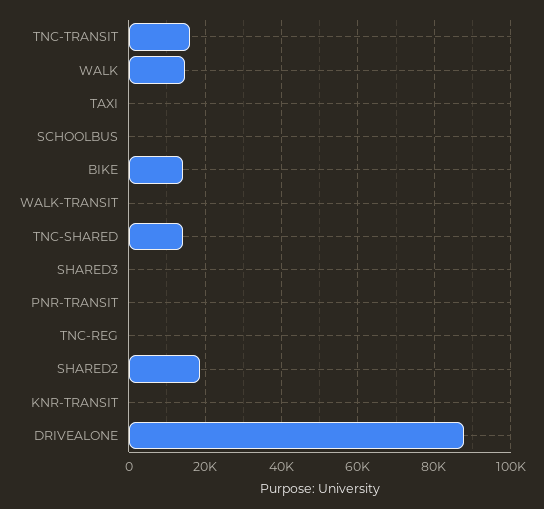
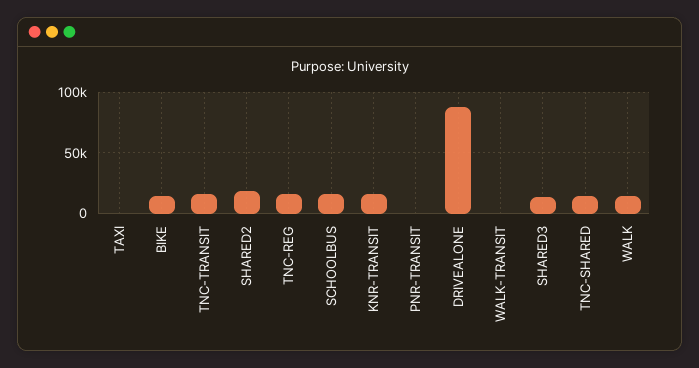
  {
    "TNC-TRANSIT": 16000,
    "WALK": 14000,
    "TAXI": 0,
-   "SCHOOLBUS": 0,
+   "SCHOOLBUS": 15000,
    "BIKE": 14000,
    "WALK-TRANSIT": 0,
    "TNC-SHARED": 14000,
-   "SHARED3": 0,
+   "SHARED3": 15000,
    "PNR-TRANSIT": 0,
-   "TNC-REG": 0,
+   "TNC-REG": 15000,
    "SHARED2": 18000,
-   "KNR-TRANSIT": 0,
+   "KNR-TRANSIT": 15000,
    "DRIVEALONE": 88000
  }

